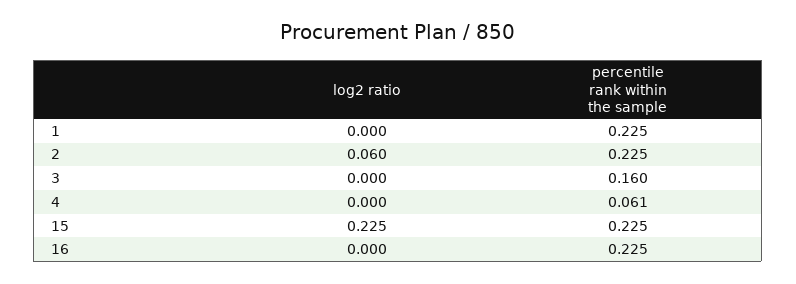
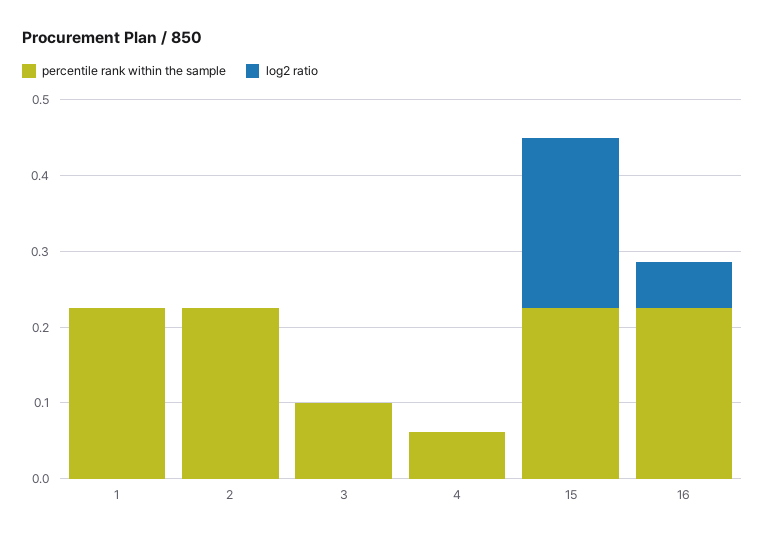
  {
    "log2 ratio": {
      "1": 0,
-     "2": 0.06,
+     "2": 0,
      "3": 0,
      "4": 0,
      "15": 0.225,
-     "16": 0
+     "16": 0.06
    },
    "percentile rank within the sample": {
      "1": 0.225,
      "2": 0.225,
-     "3": 0.16,
+     "3": 0.1,
      "4": 0.061,
      "15": 0.225,
      "16": 0.225
    }
  }

